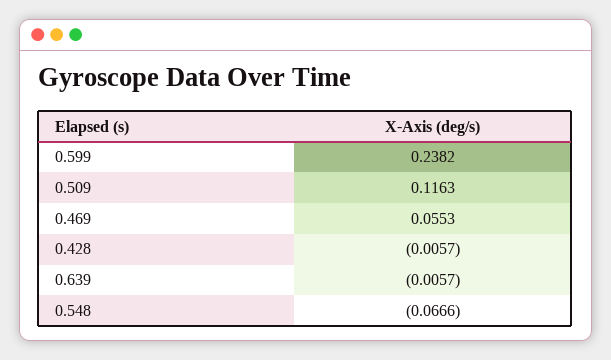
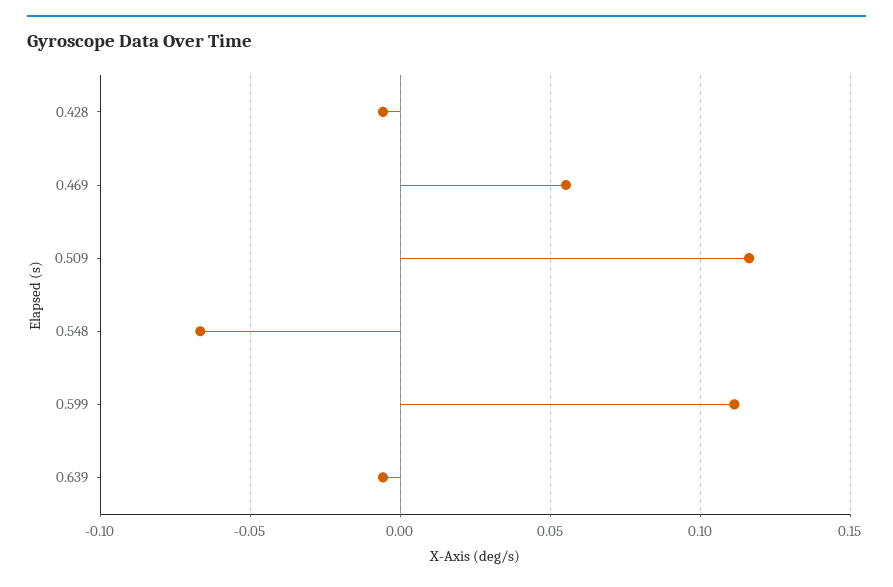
  {
-   "0.599": 0.2382,
+   "0.599": 0.11,
    "0.509": 0.1163,
    "0.469": 0.0553,
    "0.428": -0.0057,
    "0.639": -0.0057,
    "0.548": -0.0666
  }

